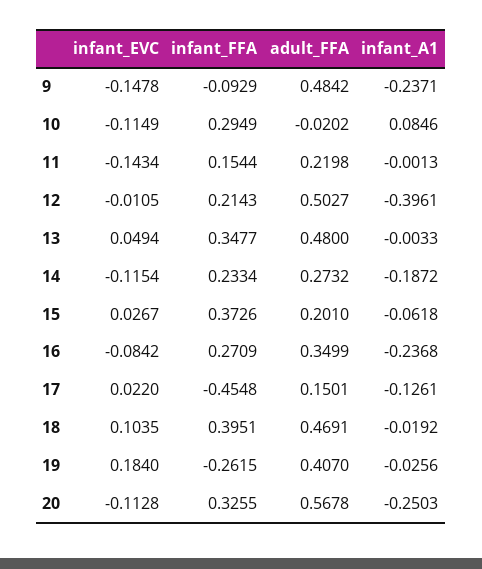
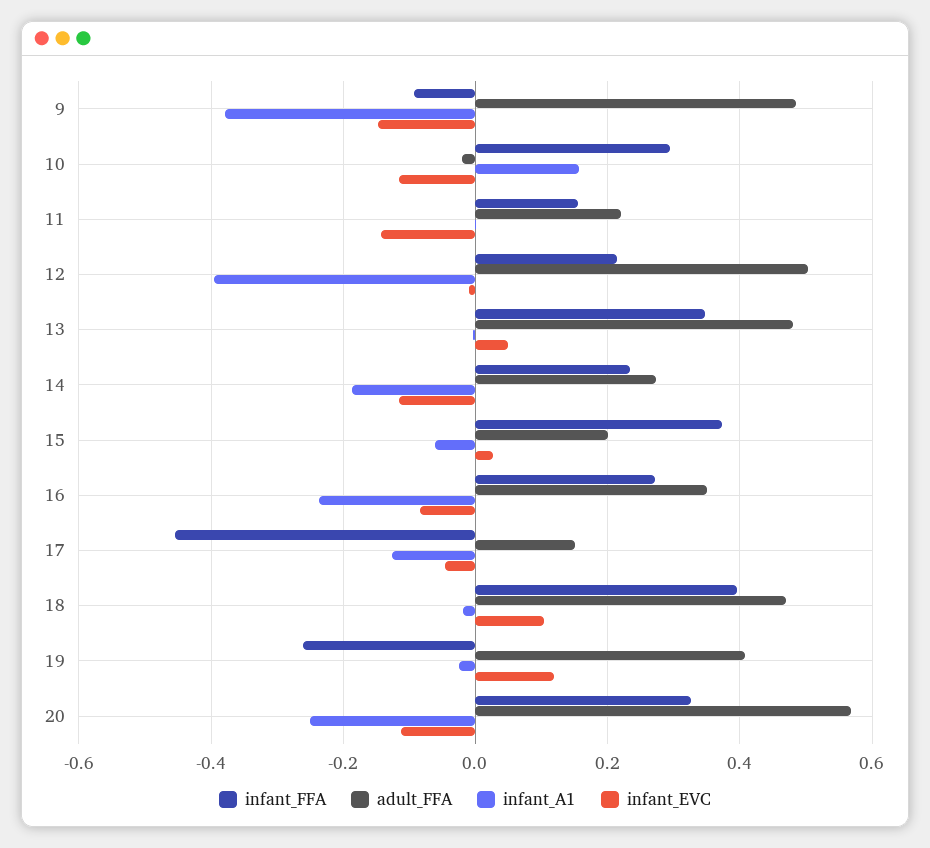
  {
    "infant_EVC": {
      "9": -0.1478,
      "10": -0.1149,
      "11": -0.1434,
      "12": -0.0105,
      "13": 0.0494,
      "14": -0.1154,
      "15": 0.0267,
      "16": -0.0842,
-     "17": 0.022,
+     "17": -0.04,
      "18": 0.1035,
-     "19": 0.184,
+     "19": 0.12,
      "20": -0.1128
    },
    "infant_FFA": {
      "9": -0.0929,
      "10": 0.2949,
      "11": 0.1544,
      "12": 0.2143,
      "13": 0.3477,
      "14": 0.2334,
      "15": 0.3726,
      "16": 0.2709,
      "17": -0.4548,
      "18": 0.3951,
      "19": -0.2615,
      "20": 0.3255
    },
    "adult_FFA": {
      "9": 0.4842,
      "10": -0.0202,
      "11": 0.2198,
      "12": 0.5027,
      "13": 0.48,
      "14": 0.2732,
      "15": 0.201,
      "16": 0.3499,
      "17": 0.1501,
      "18": 0.4691,
      "19": 0.407,
      "20": 0.5678
    },
    "infant_A1": {
-     "9": -0.2371,
+     "9": -0.38,
-     "10": 0.0846,
+     "10": 0.16,
      "11": -0.0013,
      "12": -0.3961,
      "13": -0.0033,
      "14": -0.1872,
      "15": -0.0618,
      "16": -0.2368,
      "17": -0.1261,
      "18": -0.0192,
      "19": -0.0256,
      "20": -0.2503
    }
  }

